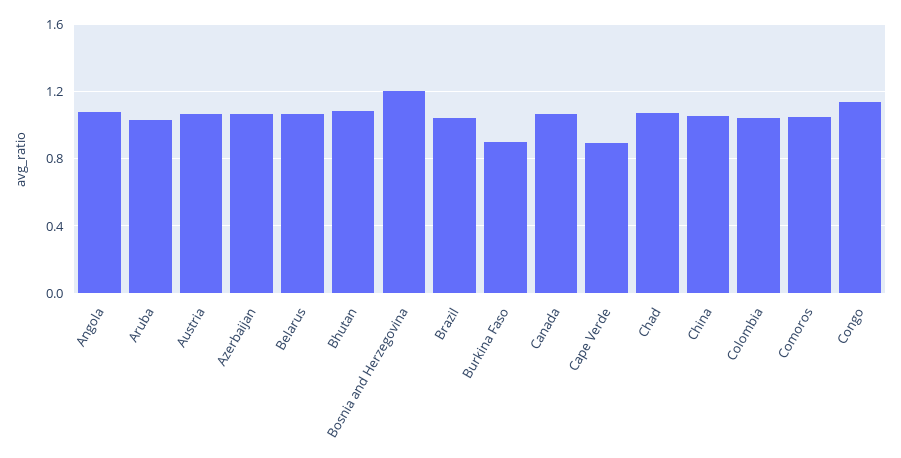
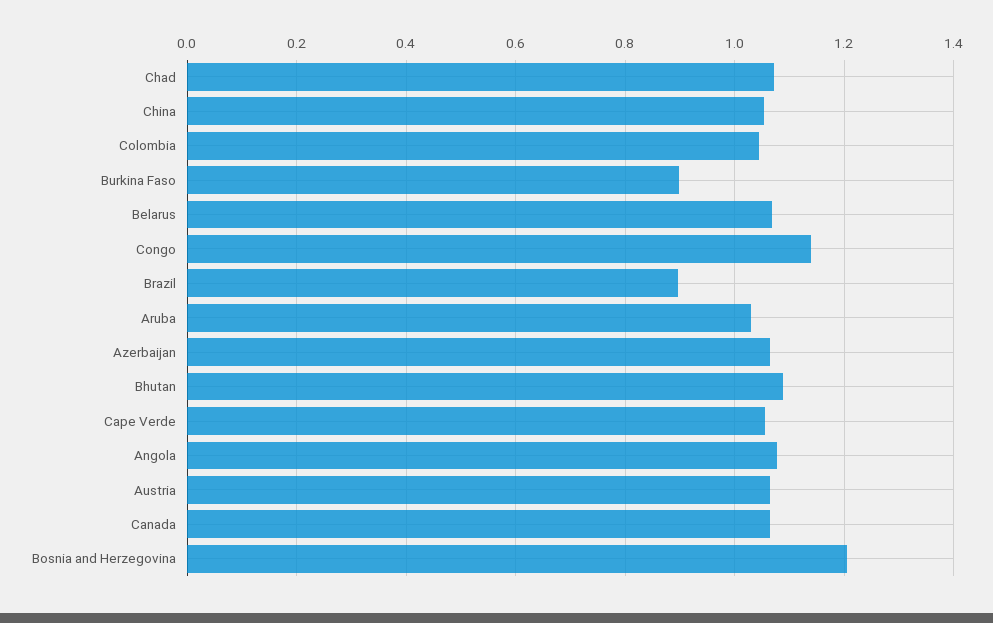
  {
    "Angola": 1.08,
    "Aruba": 1.02,
    "Austria": 1.06,
    "Azerbaijan": 1.06,
    "Belarus": 1.06,
    "Bhutan": 1.08,
    "Bosnia and Herzegovina": 1.2,
-   "Brazil": 1.05,
+   "Brazil": 0.9,
    "Burkina Faso": 0.9,
    "Canada": 1.06,
-   "Cape Verde": 0.9,
+   "Cape Verde": 1.06,
    "Chad": 1.08,
    "China": 1.06,
    "Colombia": 1.04,
-   "Comoros": 1.05,
    "Congo": 1.14
  }

